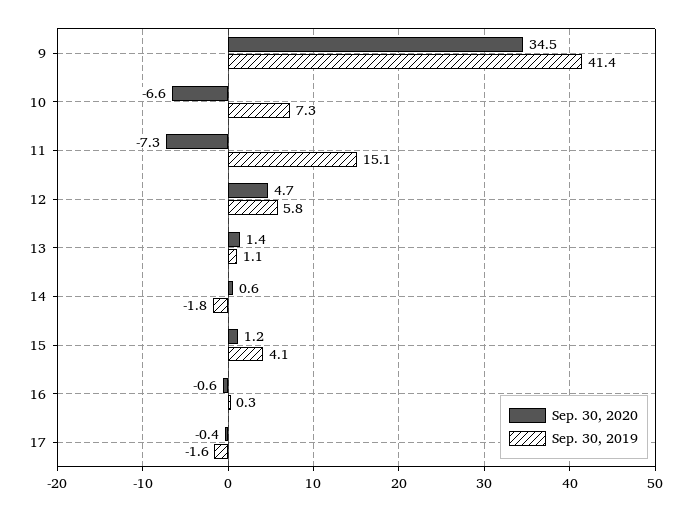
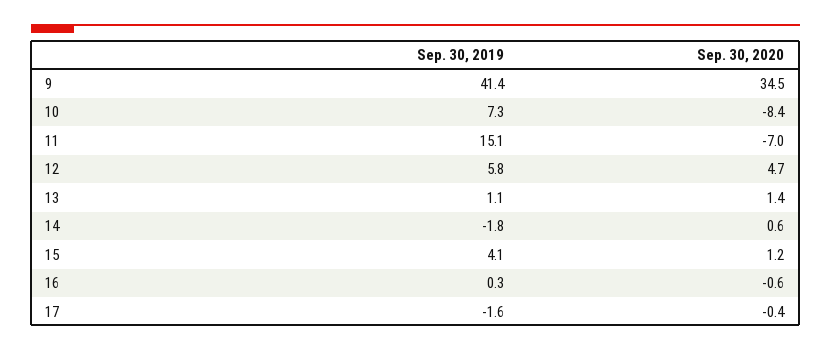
  {
    "Sep. 30, 2020": {
      "9": 34.5,
-     "10": -6.6,
+     "10": -8.4,
-     "11": -7.3,
+     "11": -7,
      "12": 4.7,
      "13": 1.4,
      "14": 0.6,
      "15": 1.2,
      "16": -0.6,
      "17": -0.4
    },
    "Sep. 30, 2019": {
      "9": 41.4,
      "10": 7.3,
      "11": 15.1,
      "12": 5.8,
      "13": 1.1,
      "14": -1.8,
      "15": 4.1,
      "16": 0.3,
      "17": -1.6
    }
  }

